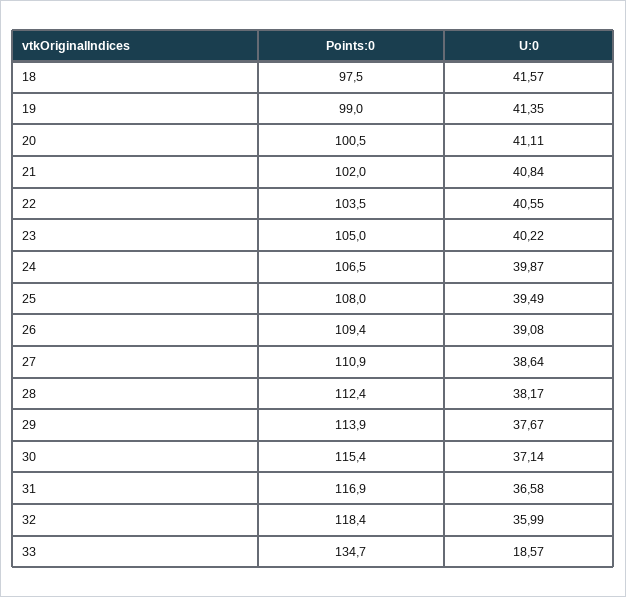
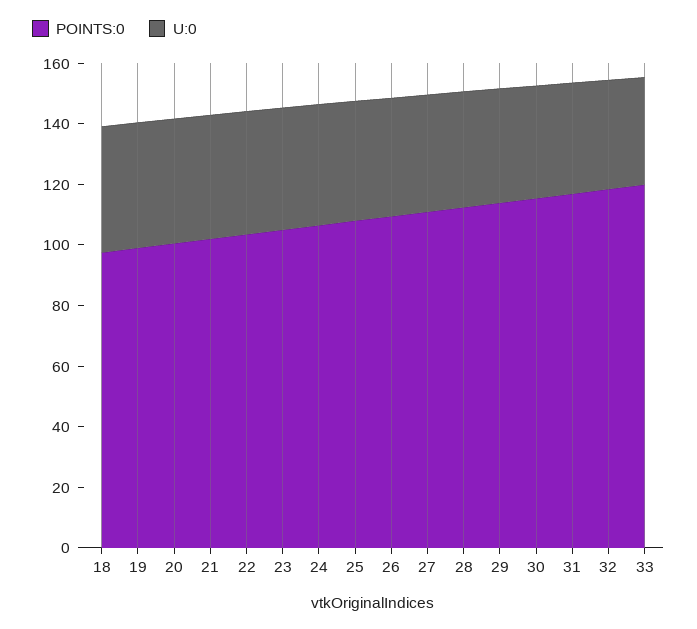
  {
    "Points:0": {
      "18": 97.5,
      "19": 99,
      "20": 100.5,
      "21": 102,
      "22": 103.5,
      "23": 105,
      "24": 106.5,
      "25": 108,
      "26": 109.4,
      "27": 110.9,
      "28": 112.4,
      "29": 113.9,
      "30": 115.4,
      "31": 116.9,
      "32": 118.4,
-     "33": 134.7
+     "33": 120
    },
    "U:0": {
      "18": 41.57,
      "19": 41.35,
      "20": 41.11,
      "21": 40.84,
      "22": 40.55,
      "23": 40.22,
      "24": 39.87,
      "25": 39.49,
      "26": 39.08,
      "27": 38.64,
      "28": 38.17,
      "29": 37.67,
      "30": 37.14,
      "31": 36.58,
      "32": 35.99,
-     "33": 18.57
+     "33": 35
    }
  }

